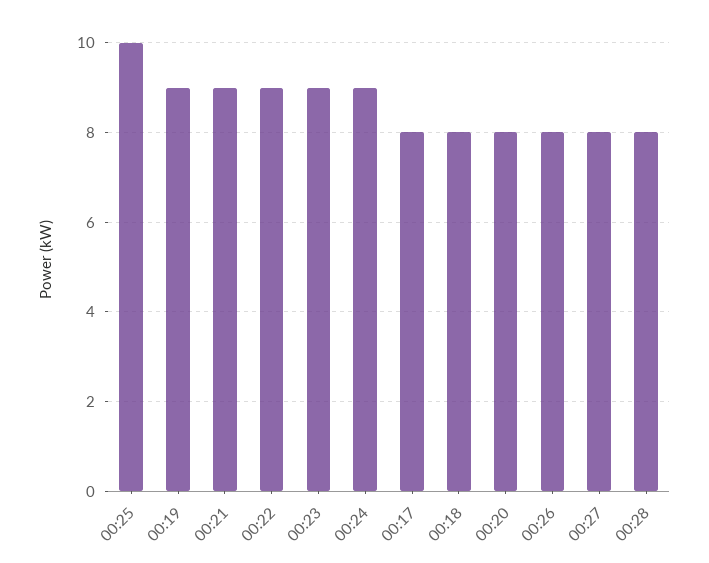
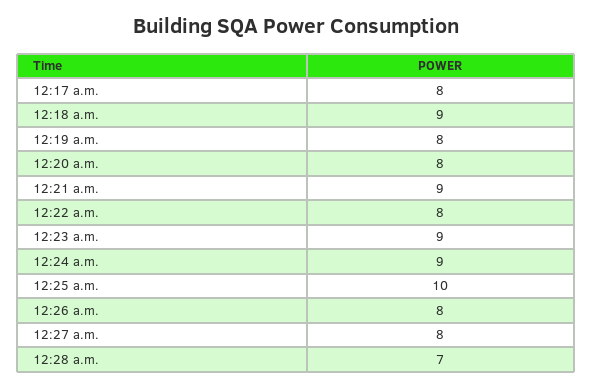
  {
    "00:25": 10,
-   "00:19": 9,
+   "00:19": 8,
    "00:21": 9,
-   "00:22": 9,
+   "00:22": 8,
    "00:23": 9,
    "00:24": 9,
    "00:17": 8,
-   "00:18": 8,
+   "00:18": 9,
    "00:20": 8,
    "00:26": 8,
    "00:27": 8,
-   "00:28": 8
+   "00:28": 7
  }

